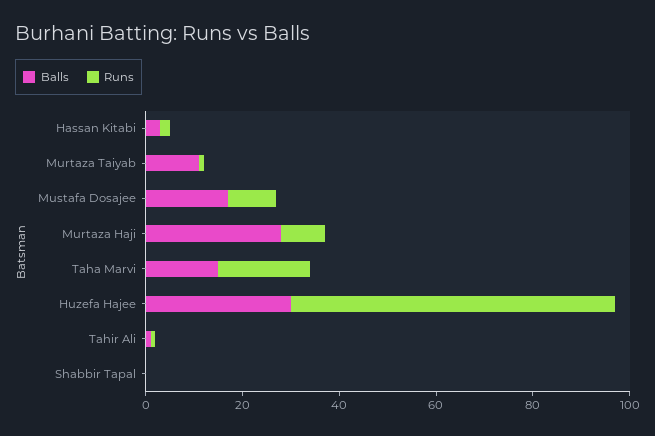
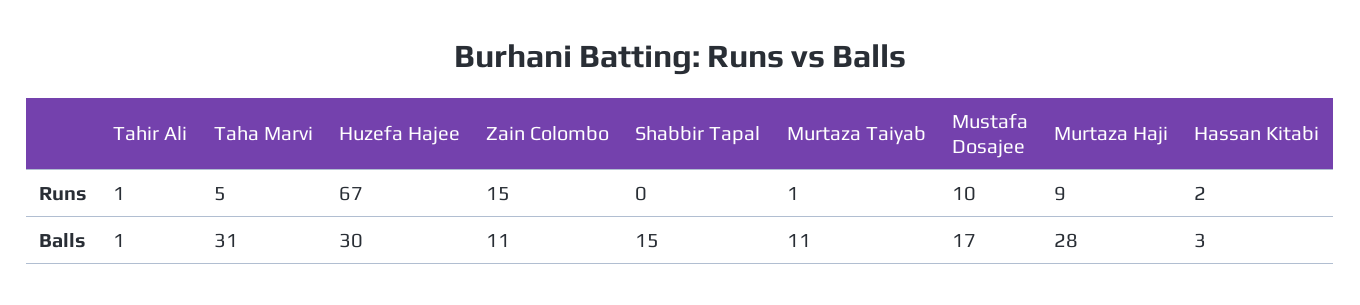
  {
    "Balls": {
      "Hassan Kitabi": 3,
      "Murtaza Taiyab": 11,
      "Mustafa Dosajee": 17,
      "Murtaza Haji": 28,
-     "Taha Marvi": 15,
+     "Taha Marvi": 31,
      "Huzefa Hajee": 30,
      "Tahir Ali": 1,
-     "Shabbir Tapal": 0
+     "Shabbir Tapal": 15,
+     "Zain Colombo": 11
    },
    "Runs": {
      "Hassan Kitabi": 2,
      "Murtaza Taiyab": 1,
      "Mustafa Dosajee": 10,
      "Murtaza Haji": 9,
-     "Taha Marvi": 20,
+     "Taha Marvi": 5,
      "Huzefa Hajee": 67,
      "Tahir Ali": 1,
-     "Shabbir Tapal": 0
+     "Shabbir Tapal": 0,
+     "Zain Colombo": 15
    }
  }

